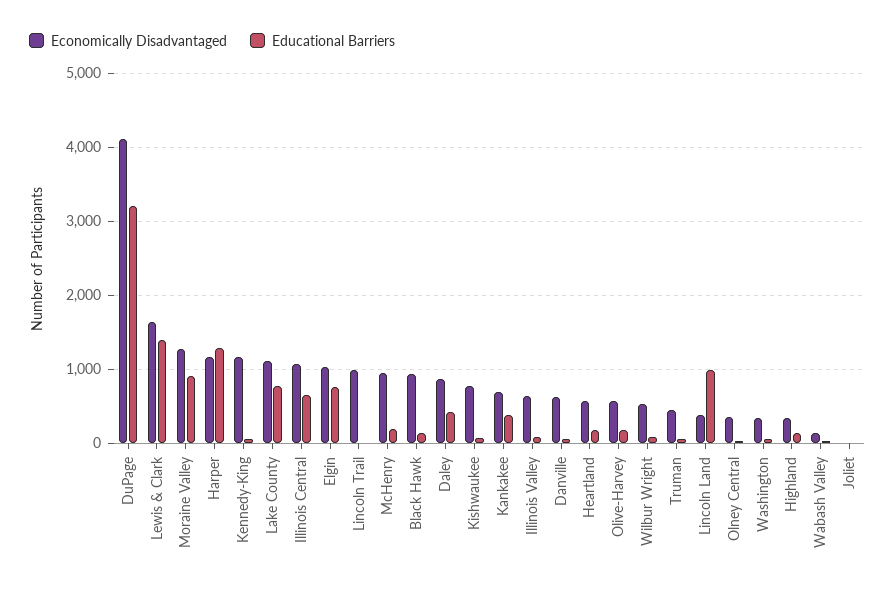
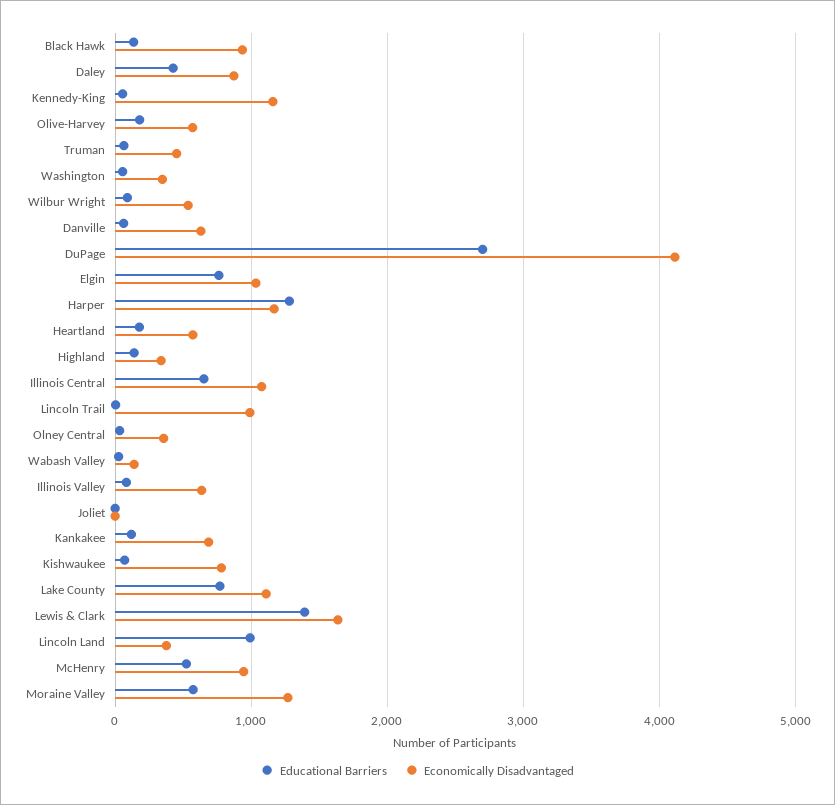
  {
    "Economically Disadvantaged": {
      "DuPage": 4100,
      "Lewis & Clark": 1600,
      "Moraine Valley": 1300,
      "Harper": 1200,
      "Kennedy-King": 1200,
      "Lake County": 1100,
      "Illinois Central": 1100,
      "Elgin": 1000,
      "Lincoln Trail": 1000,
      "McHenry": 900,
      "Black Hawk": 900,
      "Daley": 900,
      "Kishwaukee": 800,
      "Kankakee": 700,
      "Illinois Valley": 600,
      "Danville": 600,
      "Heartland": 600,
      "Olive-Harvey": 600,
      "Wilbur Wright": 500,
      "Truman": 500,
      "Lincoln Land": 400,
      "Olney Central": 400,
      "Washington": 300,
      "Highland": 300,
      "Wabash Valley": 100,
      "Joliet": 0
    },
    "Educational Barriers": {
-     "DuPage": 3200,
+     "DuPage": 2700,
      "Lewis & Clark": 1400,
-     "Moraine Valley": 900,
+     "Moraine Valley": 600,
      "Harper": 1300,
      "Kennedy-King": 100,
      "Lake County": 800,
      "Illinois Central": 700,
      "Elgin": 800,
      "Lincoln Trail": 0,
-     "McHenry": 200,
+     "McHenry": 500,
      "Black Hawk": 100,
      "Daley": 400,
      "Kishwaukee": 100,
-     "Kankakee": 400,
+     "Kankakee": 100,
      "Illinois Valley": 100,
      "Danville": 100,
      "Heartland": 200,
      "Olive-Harvey": 200,
      "Wilbur Wright": 100,
      "Truman": 100,
      "Lincoln Land": 1000,
      "Olney Central": 0,
      "Washington": 100,
      "Highland": 100,
      "Wabash Valley": 0,
      "Joliet": 0
    }
  }

